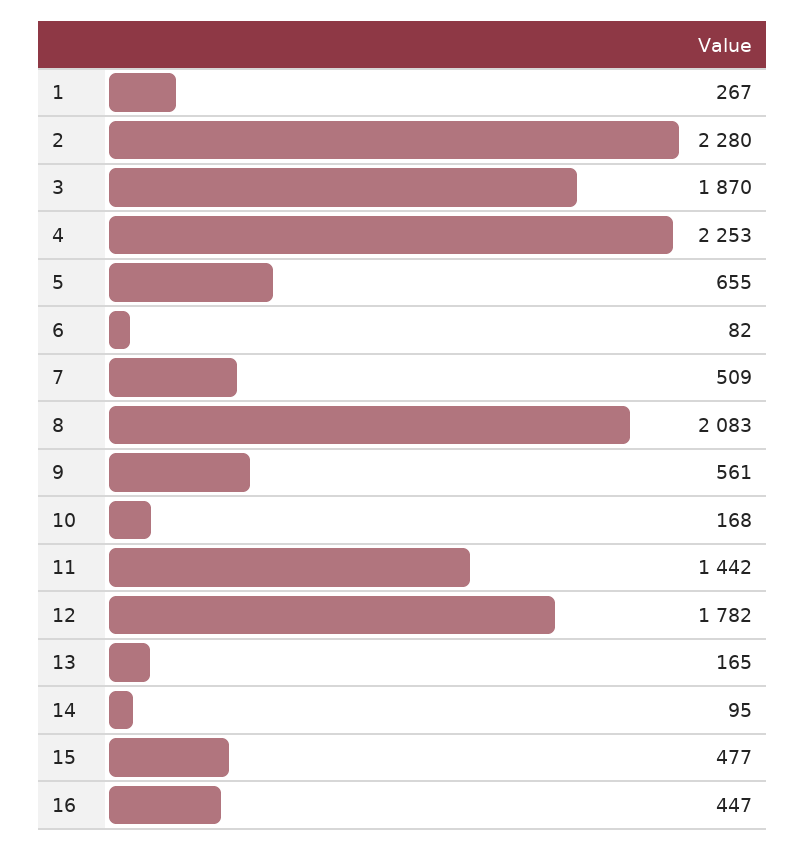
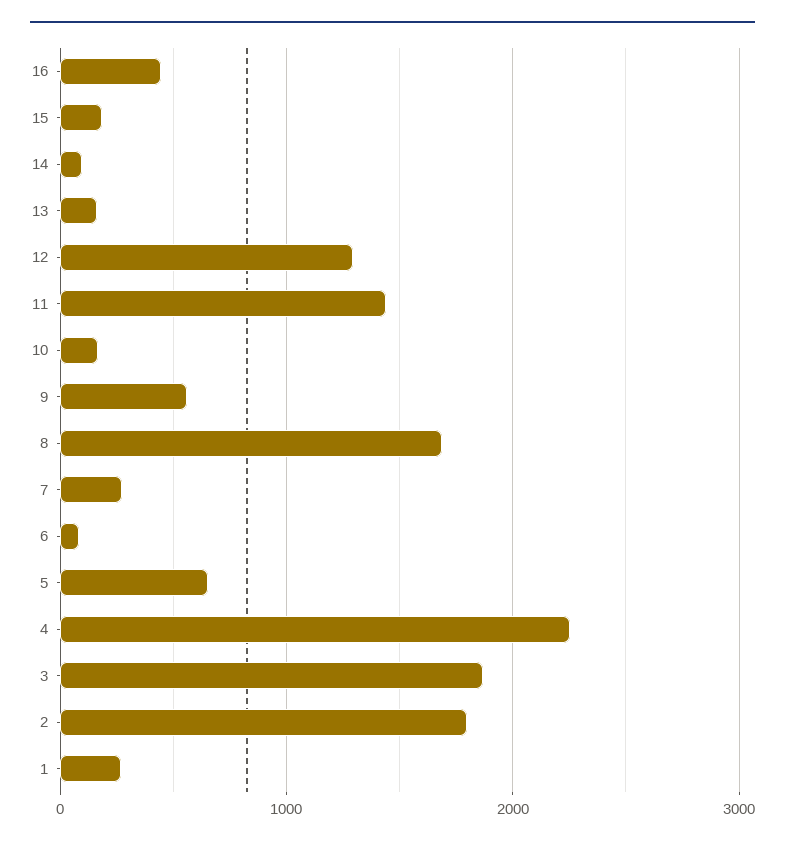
  {
    "1": 267,
-   "2": 2280,
+   "2": 1800,
    "3": 1870,
    "4": 2253,
    "5": 655,
    "6": 82,
-   "7": 509,
+   "7": 300,
-   "8": 2083,
+   "8": 1700,
    "9": 561,
    "10": 168,
    "11": 1442,
-   "12": 1782,
+   "12": 1300,
    "13": 165,
    "14": 95,
-   "15": 477,
+   "15": 200,
    "16": 447
  }

